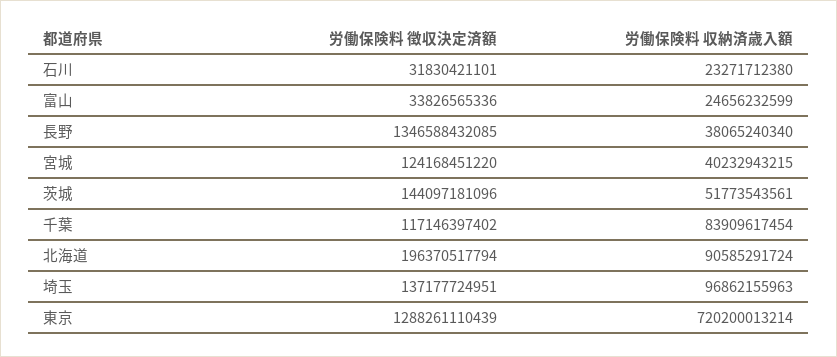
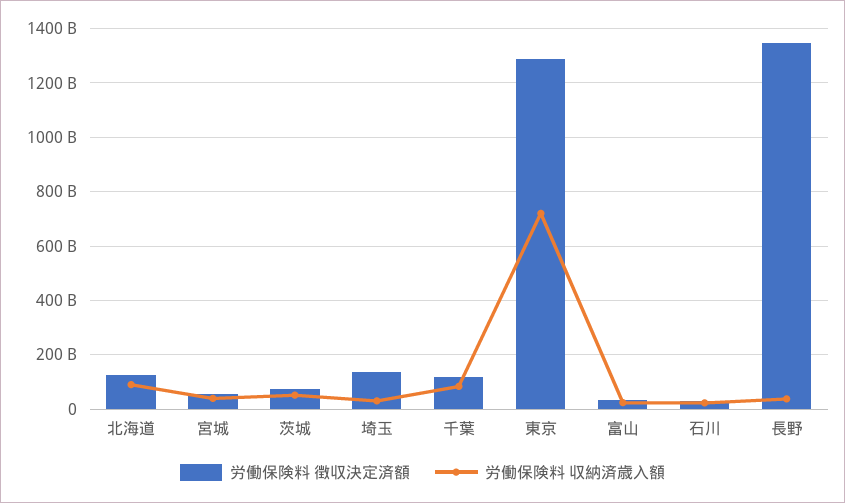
  {
    "労働保険料 徴収決定済額": {
      "石川": 31830421101,
      "富山": 33826565336,
      "長野": 1346588432085,
-     "宮城": 124168451220,
+     "宮城": 50000000000,
-     "茨城": 144097181096,
+     "茨城": 75000000000,
      "千葉": 117146397402,
-     "北海道": 196370517794,
+     "北海道": 125000000000,
      "埼玉": 137177724951,
      "東京": 1288261110439
    },
    "労働保険料 収納済歳入額": {
      "石川": 23271712380,
      "富山": 24656232599,
      "長野": 38065240340,
      "宮城": 40232943215,
      "茨城": 51773543561,
      "千葉": 83909617454,
      "北海道": 90585291724,
-     "埼玉": 96862155963,
+     "埼玉": 25000000000,
      "東京": 720200013214
    }
  }

